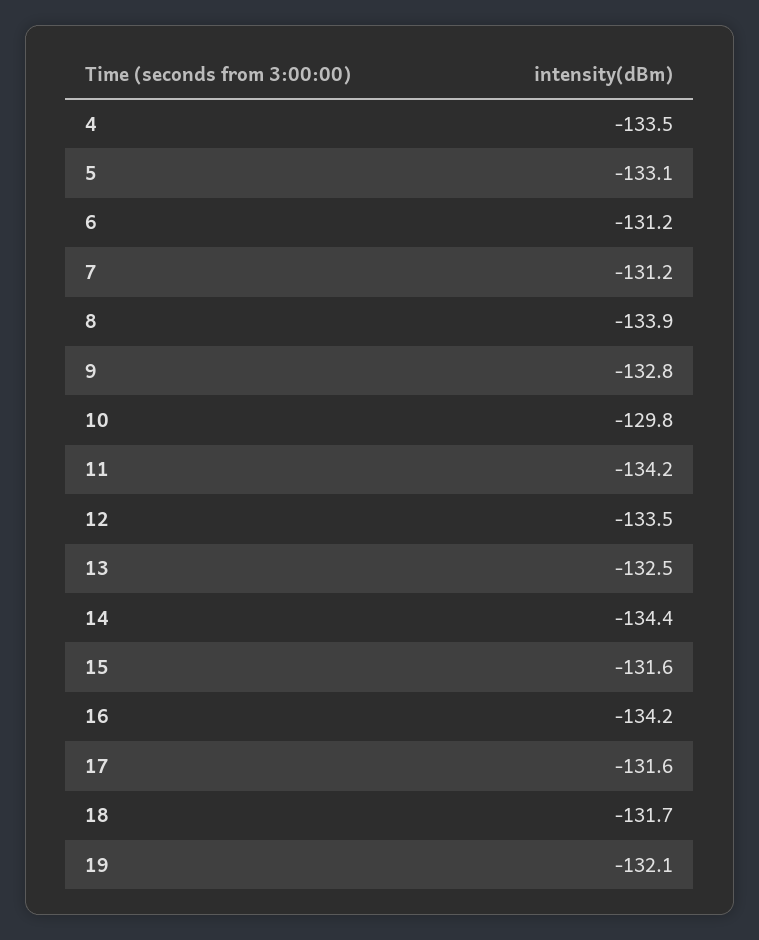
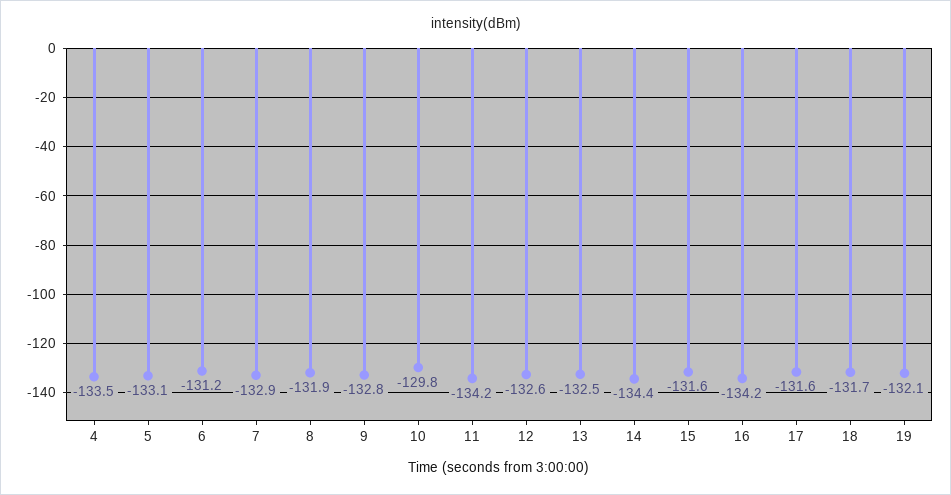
  {
    "4": -133.5,
    "5": -133.1,
    "6": -131.2,
-   "7": -131.2,
+   "7": -132.9,
-   "8": -133.9,
+   "8": -131.9,
    "9": -132.8,
    "10": -129.8,
    "11": -134.2,
-   "12": -133.5,
+   "12": -132.6,
    "13": -132.5,
    "14": -134.4,
    "15": -131.6,
    "16": -134.2,
    "17": -131.6,
    "18": -131.7,
    "19": -132.1
  }

